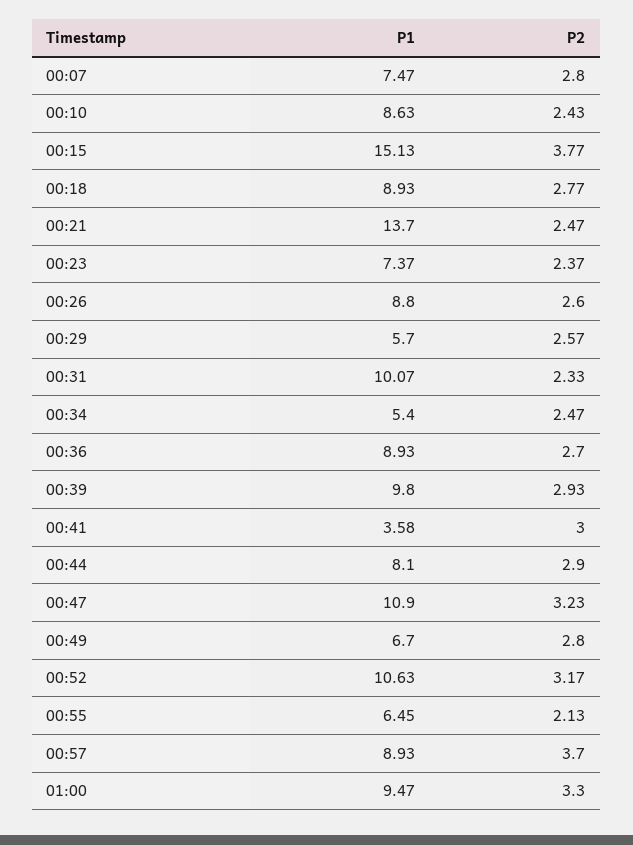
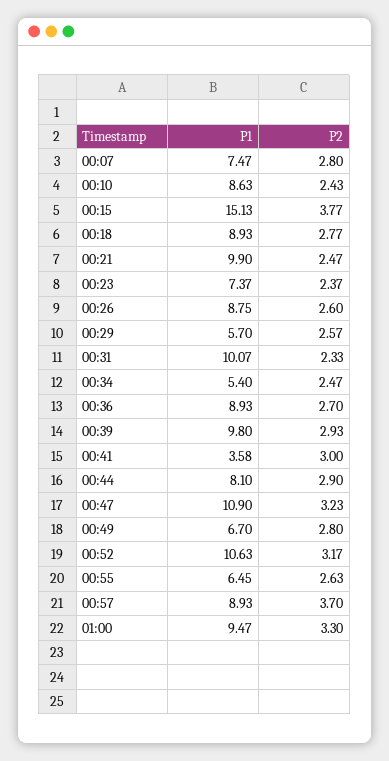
  {
    "P1": {
      "00:07": 7.47,
      "00:10": 8.63,
      "00:15": 15.13,
      "00:18": 8.93,
-     "00:21": 13.7,
+     "00:21": 9.9,
      "00:23": 7.37,
-     "00:26": 8.8,
+     "00:26": 8.75,
      "00:29": 5.7,
      "00:31": 10.07,
      "00:34": 5.4,
      "00:36": 8.93,
      "00:39": 9.8,
      "00:41": 3.58,
      "00:44": 8.1,
      "00:47": 10.9,
      "00:49": 6.7,
      "00:52": 10.63,
      "00:55": 6.45,
      "00:57": 8.93,
      "01:00": 9.47
    },
    "P2": {
      "00:07": 2.8,
      "00:10": 2.43,
      "00:15": 3.77,
      "00:18": 2.77,
      "00:21": 2.47,
      "00:23": 2.37,
      "00:26": 2.6,
      "00:29": 2.57,
      "00:31": 2.33,
      "00:34": 2.47,
      "00:36": 2.7,
      "00:39": 2.93,
      "00:41": 3,
      "00:44": 2.9,
      "00:47": 3.23,
      "00:49": 2.8,
      "00:52": 3.17,
-     "00:55": 2.13,
+     "00:55": 2.63,
      "00:57": 3.7,
      "01:00": 3.3
    }
  }

